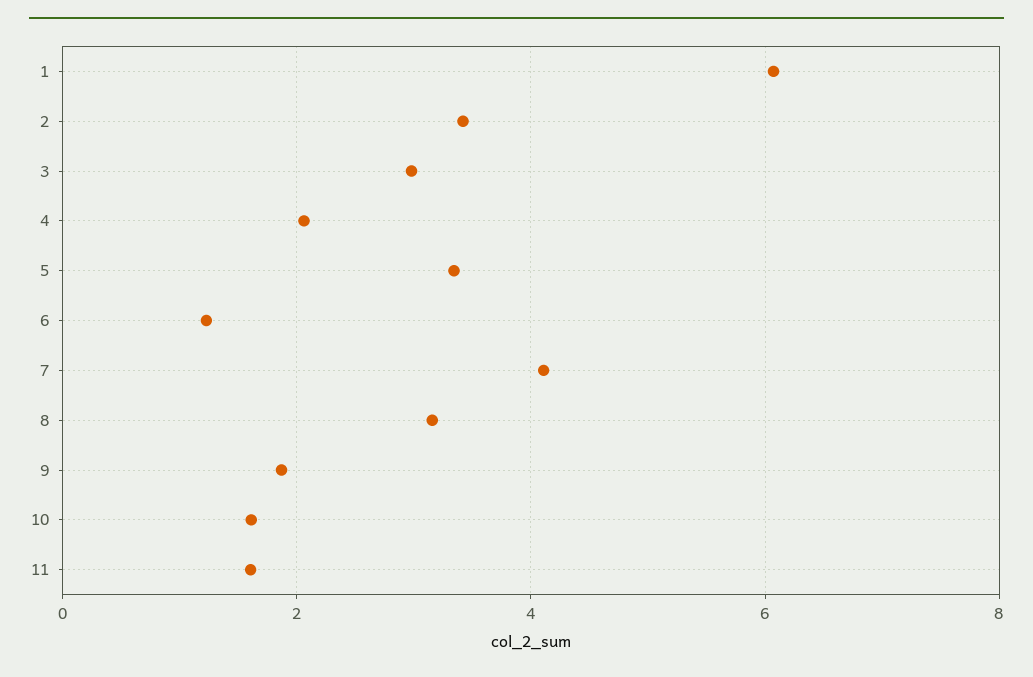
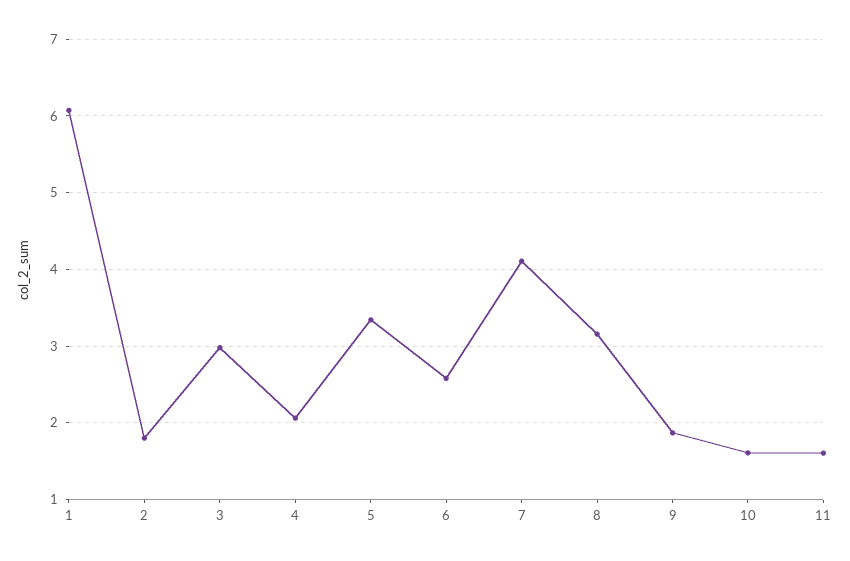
  {
    "1": 6.1,
-   "2": 3.4,
+   "2": 1.8,
    "3": 3,
    "4": 2.1,
    "5": 3.3,
-   "6": 1.2,
+   "6": 2.6,
    "7": 4.1,
    "8": 3.2,
    "9": 1.9,
    "10": 1.6,
    "11": 1.6
  }

